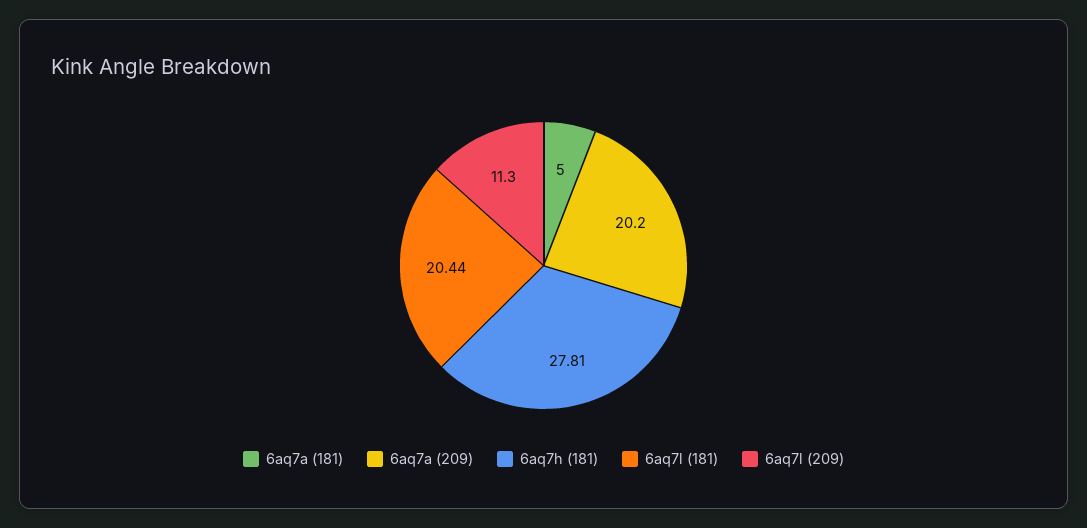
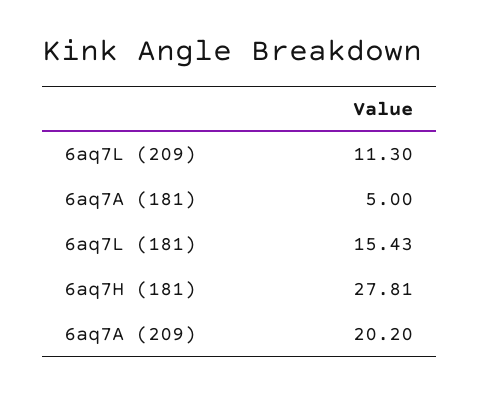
  {
    "6aq7a (181)": 5,
    "6aq7a (209)": 20.2,
    "6aq7h (181)": 27.81,
-   "6aq7l (181)": 20.44,
+   "6aq7l (181)": 15.43,
    "6aq7l (209)": 11.3
  }

